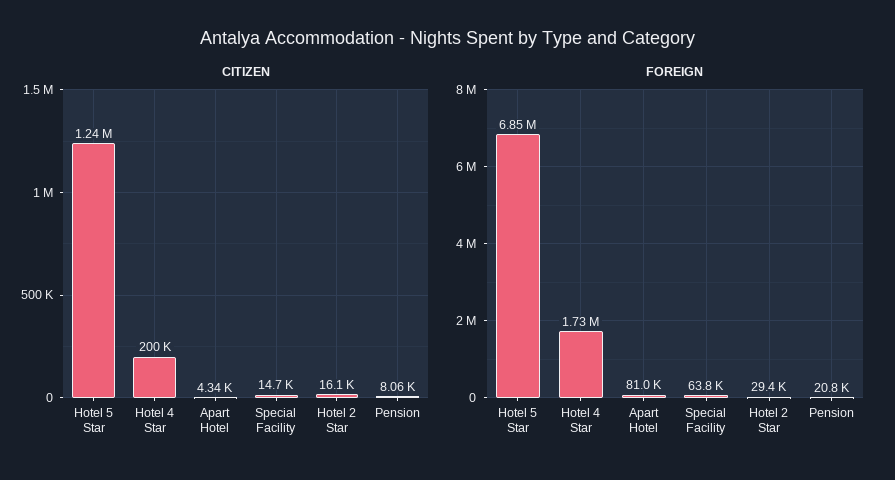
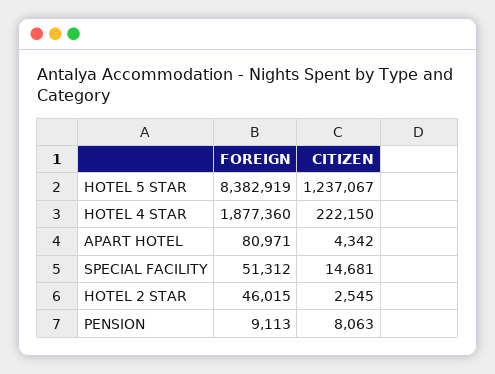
  {
    "CITIZEN": {
      "Hotel 5 Star": 1237067,
-     "Hotel 4 Star": 200000,
+     "Hotel 4 Star": 222150,
      "Apart Hotel": 4342,
      "Special Facility": 14681,
-     "Hotel 2 Star": 16100,
+     "Hotel 2 Star": 2545,
      "Pension": 8063
    },
    "FOREIGN": {
-     "Hotel 5 Star": 6850000,
+     "Hotel 5 Star": 8382919,
-     "Hotel 4 Star": 1730000,
+     "Hotel 4 Star": 1877360,
      "Apart Hotel": 80971,
-     "Special Facility": 63800,
+     "Special Facility": 51312,
-     "Hotel 2 Star": 29400,
+     "Hotel 2 Star": 46015,
-     "Pension": 20800
+     "Pension": 9113
    }
  }

